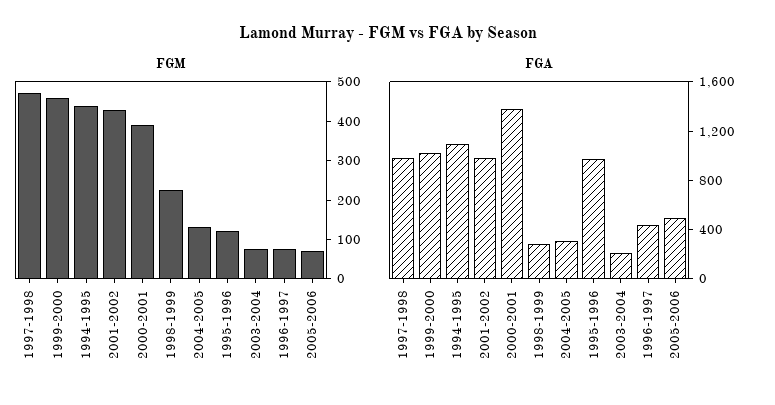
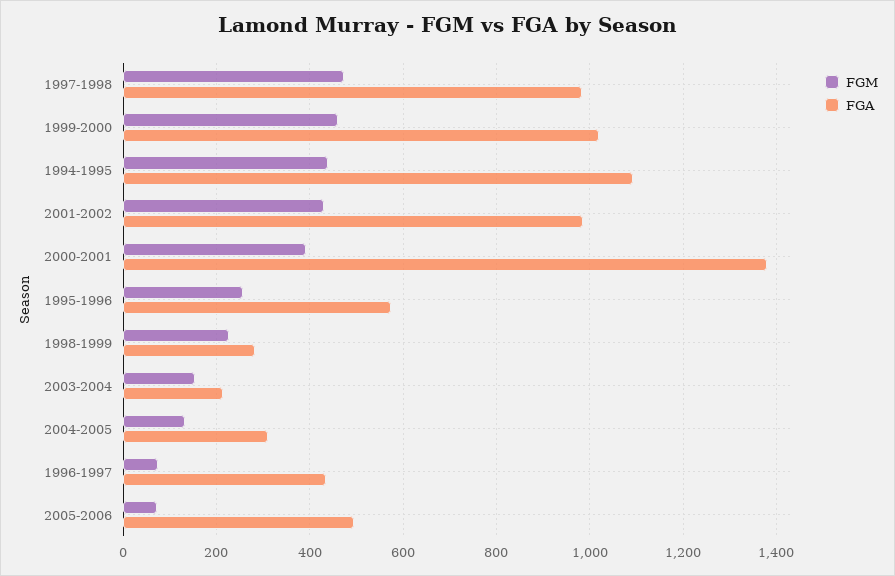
  {
    "FGM": {
      "1997-1998": 480,
      "1999-2000": 460,
      "1994-1995": 440,
      "2001-2002": 440,
      "2000-2001": 400,
      "1998-1999": 220,
      "2004-2005": 140,
-     "1995-1996": 125,
+     "1995-1996": 260,
-     "2003-2004": 75,
+     "2003-2004": 160,
      "1996-1997": 80,
      "2005-2006": 80
    },
    "FGA": {
      "1997-1998": 980,
      "1999-2000": 1020,
      "1994-1995": 1100,
      "2001-2002": 980,
      "2000-2001": 1380,
      "1998-1999": 280,
      "2004-2005": 320,
-     "1995-1996": 1000,
+     "1995-1996": 580,
      "2003-2004": 220,
      "1996-1997": 440,
      "2005-2006": 500
    }
  }

